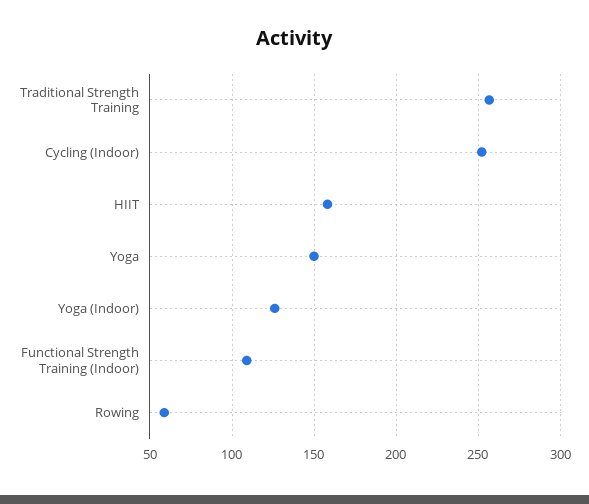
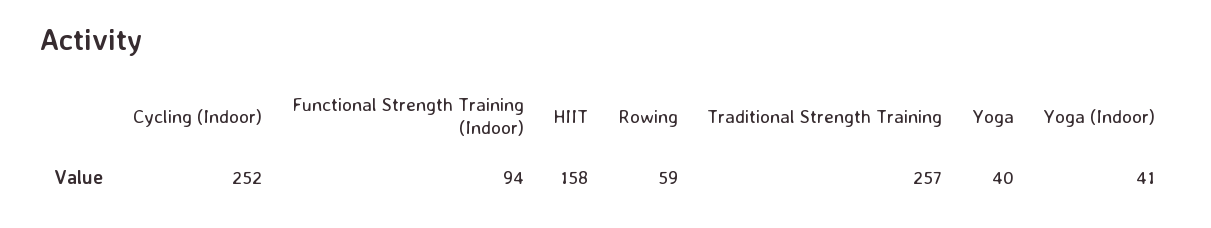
  {
    "Traditional Strength Training": 257,
    "Cycling (Indoor)": 252,
    "HIIT": 158,
-   "Yoga": 150,
+   "Yoga": 40,
-   "Yoga (Indoor)": 125,
+   "Yoga (Indoor)": 41,
-   "Functional Strength Training (Indoor)": 110,
+   "Functional Strength Training (Indoor)": 94,
    "Rowing": 59
  }

